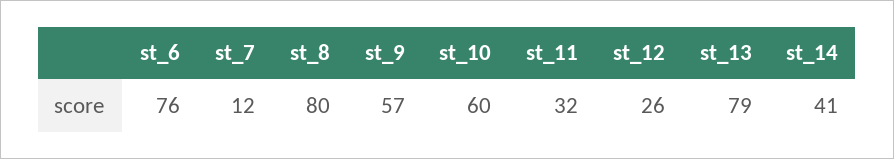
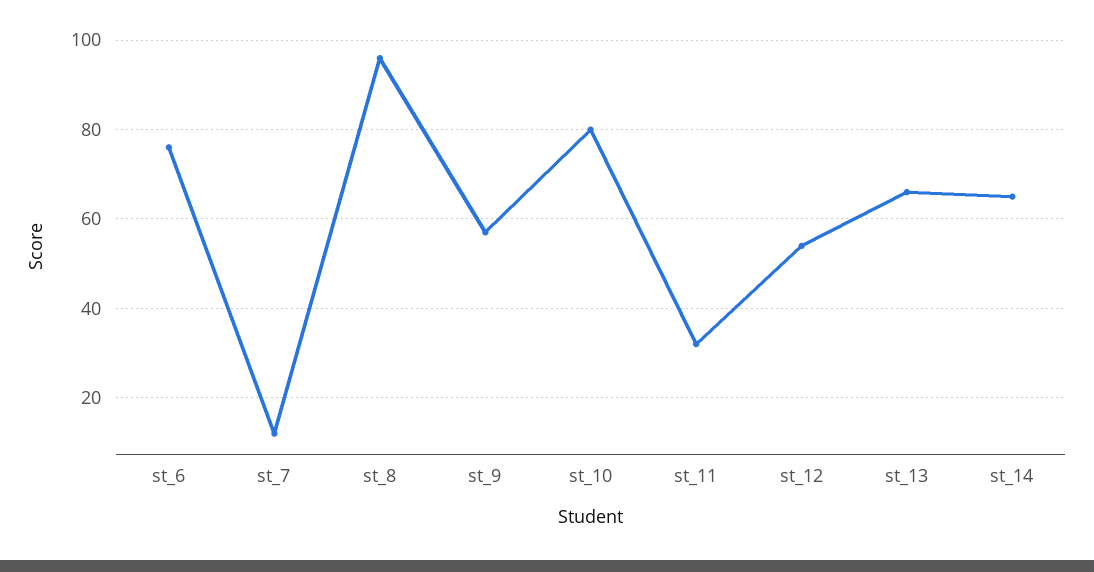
  {
    "st_6": 76,
    "st_7": 12,
-   "st_8": 80,
+   "st_8": 95,
    "st_9": 57,
-   "st_10": 60,
+   "st_10": 80,
    "st_11": 32,
-   "st_12": 26,
+   "st_12": 55,
-   "st_13": 79,
+   "st_13": 65,
-   "st_14": 41
+   "st_14": 65
  }

